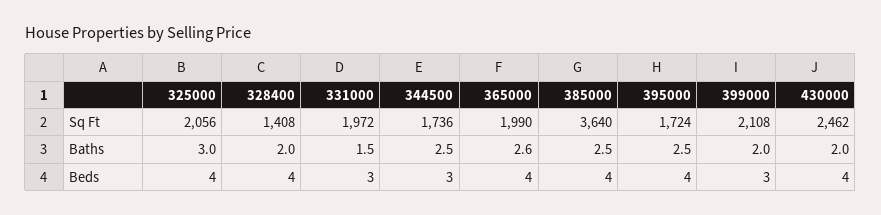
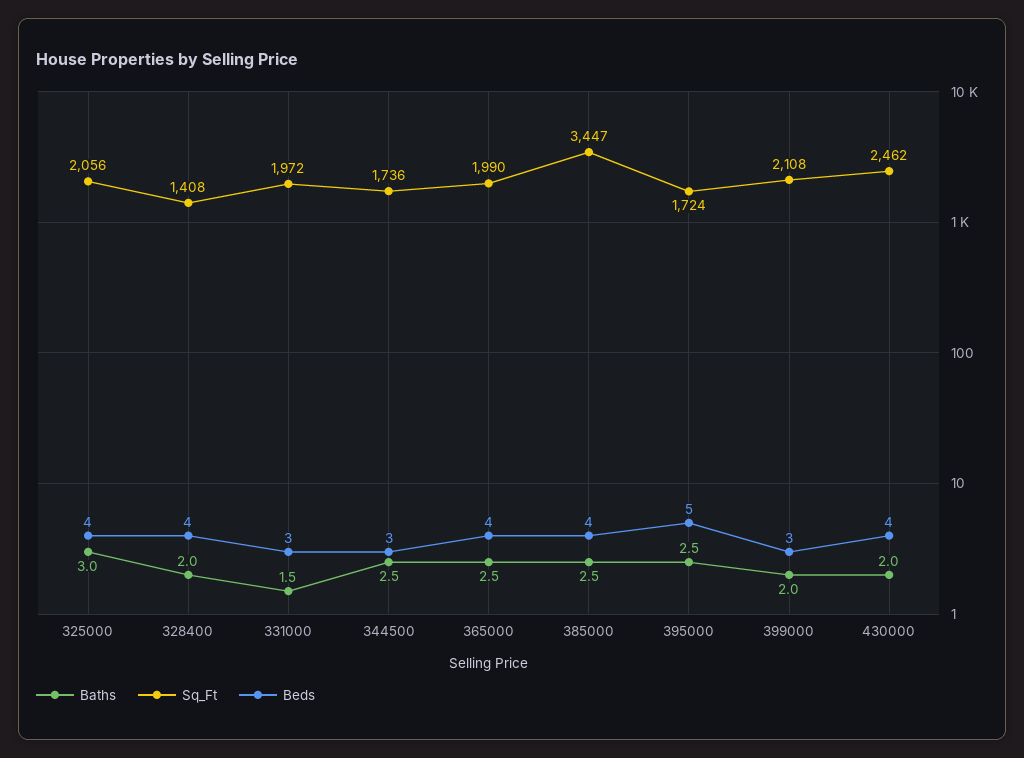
  {
    "Sq Ft": {
      "325000": 2056,
      "328400": 1408,
      "331000": 1972,
      "344500": 1736,
      "365000": 1990,
-     "385000": 3640,
+     "385000": 3447,
      "395000": 1724,
      "399000": 2108,
      "430000": 2462
    },
    "Baths": {
      "325000": 3,
      "328400": 2,
      "331000": 1.5,
      "344500": 2.5,
-     "365000": 2.6,
+     "365000": 2.5,
      "385000": 2.5,
      "395000": 2.5,
      "399000": 2,
      "430000": 2
    },
    "Beds": {
      "325000": 4,
      "328400": 4,
      "331000": 3,
      "344500": 3,
      "365000": 4,
      "385000": 4,
-     "395000": 4,
+     "395000": 5,
      "399000": 3,
      "430000": 4
    }
  }

